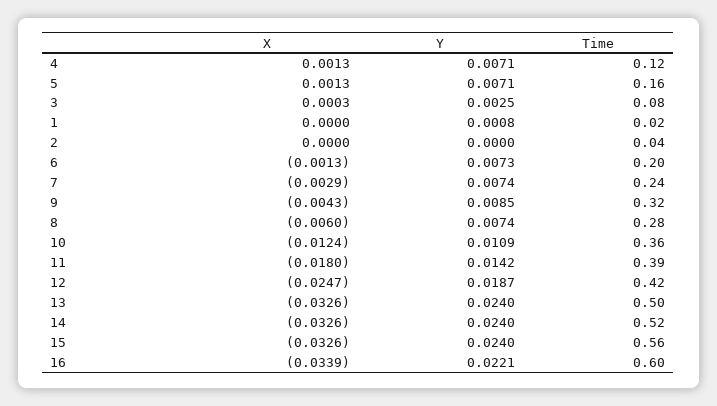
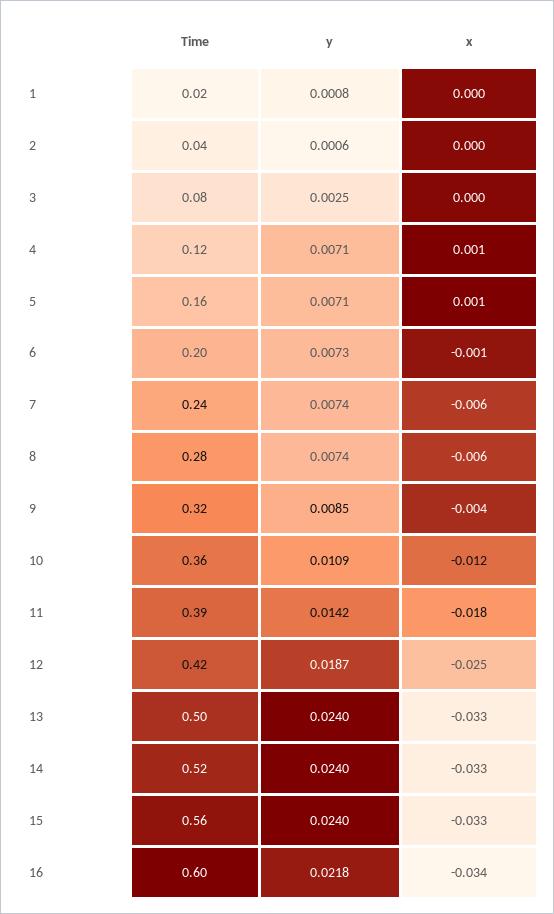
  {
    "X": {
      "4": 0.0013,
      "5": 0.0013,
      "3": 0.0003,
      "1": 0,
      "2": 0,
      "6": -0.0013,
-     "7": -0.0029,
+     "7": -0.006,
      "9": -0.0043,
      "8": -0.006,
      "10": -0.0124,
      "11": -0.018,
      "12": -0.0247,
      "13": -0.0326,
      "14": -0.0326,
      "15": -0.0326,
      "16": -0.0339
    },
    "Y": {
      "4": 0.0071,
      "5": 0.0071,
      "3": 0.0025,
      "1": 0.0008,
-     "2": 0,
+     "2": 0.0006,
      "6": 0.0073,
      "7": 0.0074,
      "9": 0.0085,
      "8": 0.0074,
      "10": 0.0109,
      "11": 0.0142,
      "12": 0.0187,
      "13": 0.024,
      "14": 0.024,
      "15": 0.024,
-     "16": 0.0221
+     "16": 0.0218
    },
    "Time": {
      "4": 0.12,
      "5": 0.16,
      "3": 0.08,
      "1": 0.02,
      "2": 0.04,
      "6": 0.2,
      "7": 0.24,
      "9": 0.32,
      "8": 0.28,
      "10": 0.36,
      "11": 0.39,
      "12": 0.42,
      "13": 0.5,
      "14": 0.52,
      "15": 0.56,
      "16": 0.6
    }
  }

